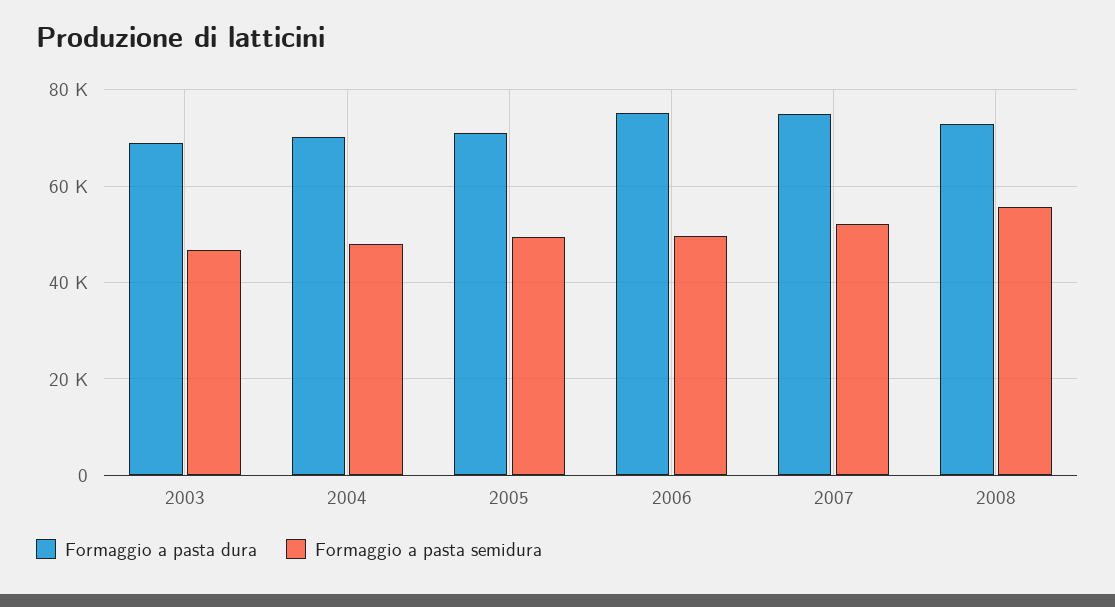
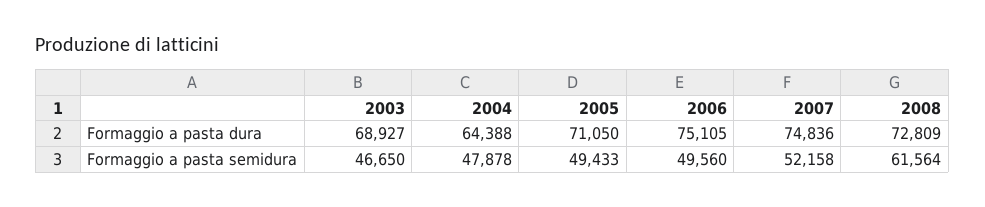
  {
    "Formaggio a pasta dura": {
      "2003": 68927,
-     "2004": 70000,
+     "2004": 64388,
      "2005": 71050,
      "2006": 75105,
      "2007": 74836,
      "2008": 72809
    },
    "Formaggio a pasta semidura": {
      "2003": 46650,
      "2004": 47878,
      "2005": 49433,
      "2006": 49560,
      "2007": 52158,
-     "2008": 56000
+     "2008": 61564
    }
  }

